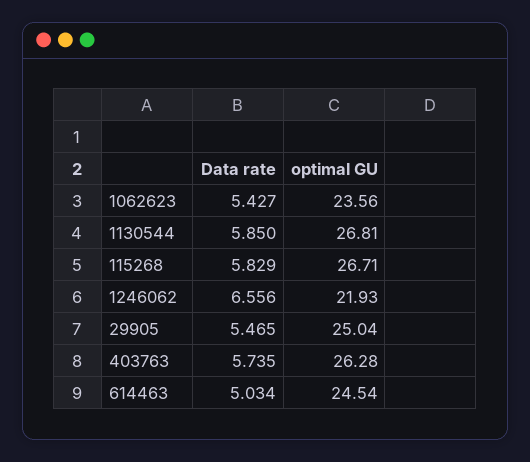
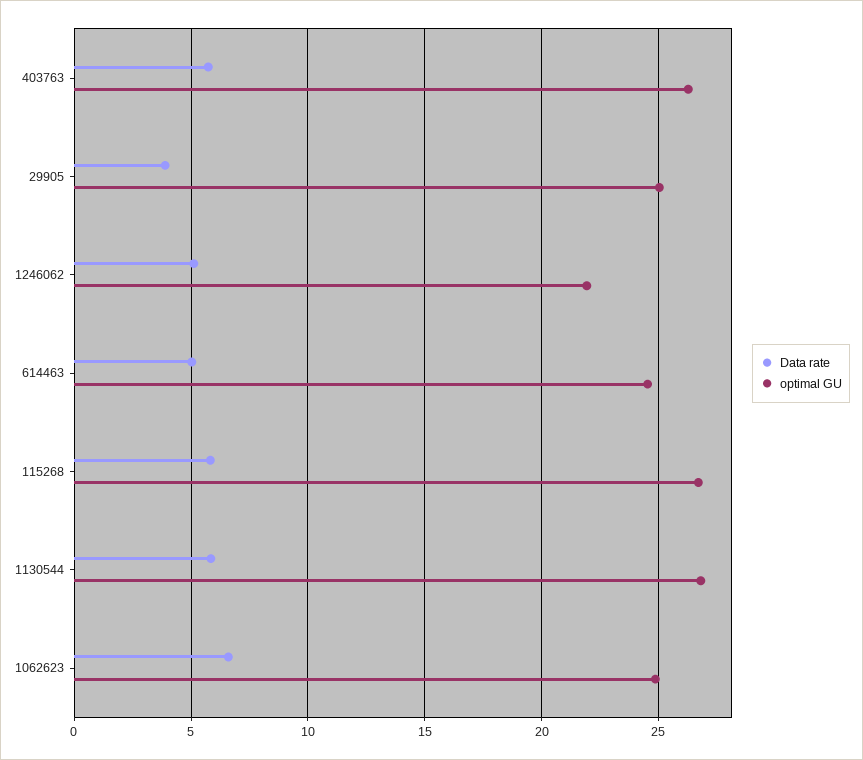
  {
    "Data rate": {
-     "1062623": 5.427,
+     "1062623": 6.5,
      "1130544": 5.85,
      "115268": 5.829,
-     "1246062": 6.556,
+     "1246062": 5,
-     "29905": 5.465,
+     "29905": 4,
      "403763": 5.735,
      "614463": 5.034
    },
    "optimal GU": {
-     "1062623": 23.56,
+     "1062623": 25,
      "1130544": 26.81,
      "115268": 26.71,
      "1246062": 21.93,
      "29905": 25.04,
      "403763": 26.28,
      "614463": 24.54
    }
  }

